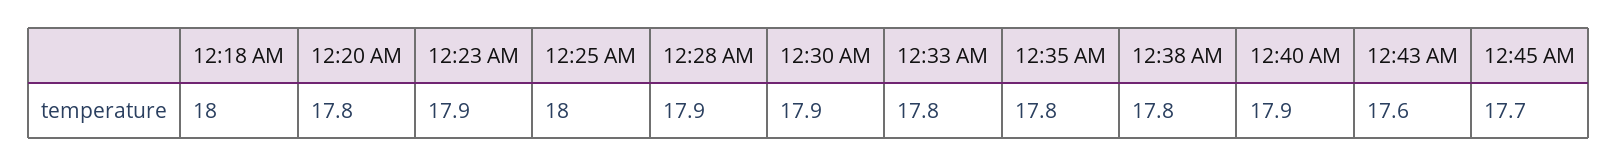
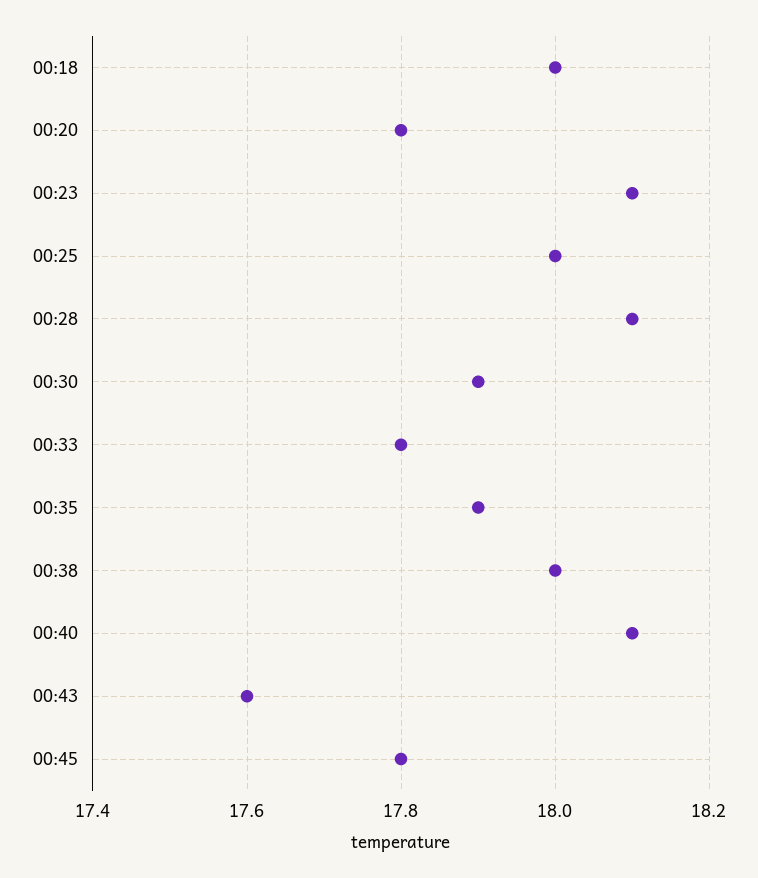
  {
    "12:18 AM": 18,
    "12:20 AM": 17.8,
-   "12:23 AM": 17.9,
+   "12:23 AM": 18.1,
    "12:25 AM": 18,
-   "12:28 AM": 17.9,
+   "12:28 AM": 18.1,
    "12:30 AM": 17.9,
    "12:33 AM": 17.8,
-   "12:35 AM": 17.8,
+   "12:35 AM": 17.9,
-   "12:38 AM": 17.8,
+   "12:38 AM": 18,
-   "12:40 AM": 17.9,
+   "12:40 AM": 18.1,
    "12:43 AM": 17.6,
-   "12:45 AM": 17.7
+   "12:45 AM": 17.8
  }

